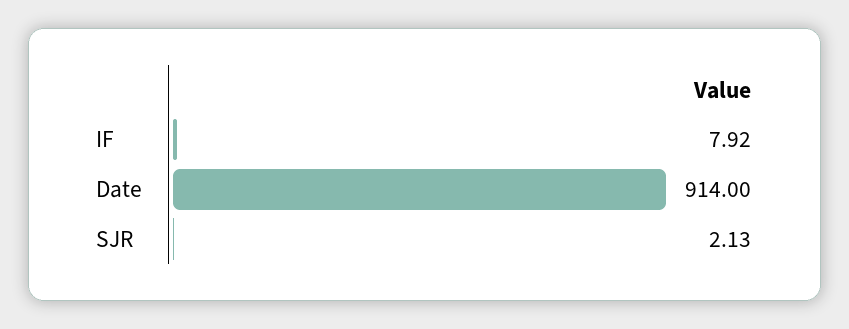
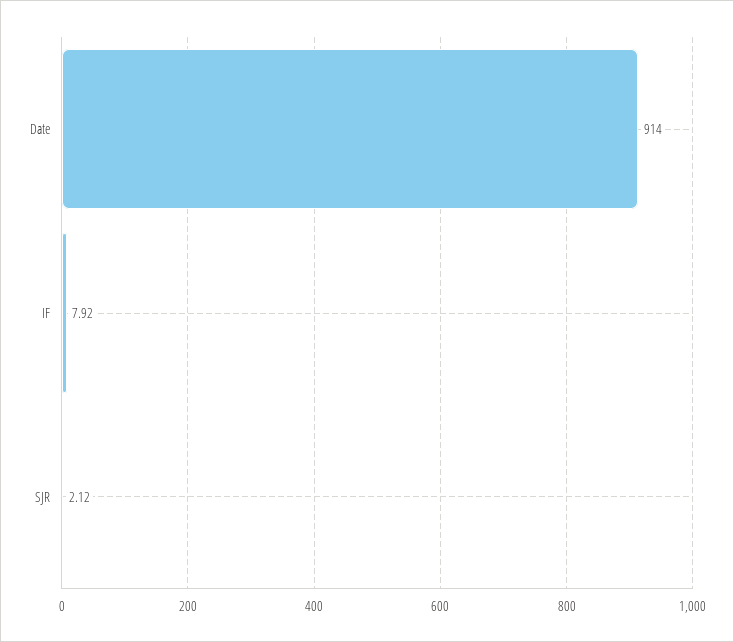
  {
    "IF": 7.92,
    "Date": 914,
-   "SJR": 2.13
+   "SJR": 2.12
  }

